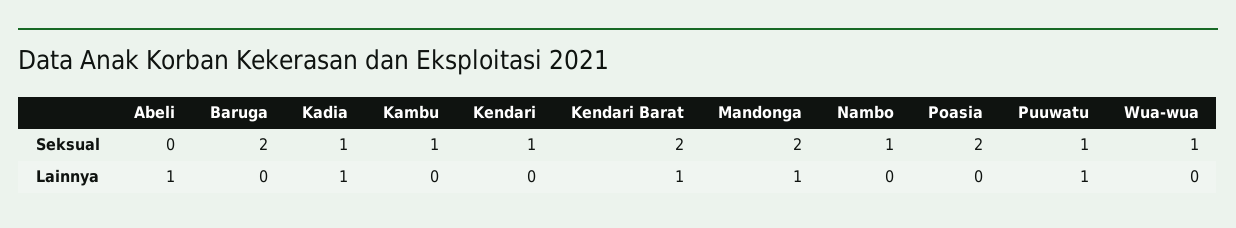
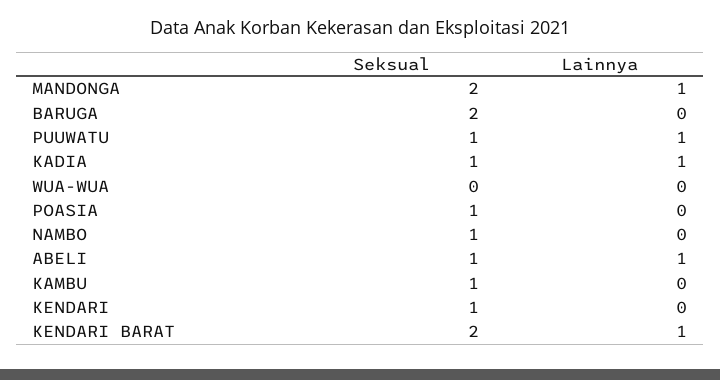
  {
    "Abeli": {
-     "Seksual": 0,
+     "Seksual": 1,
      "Lainnya": 1
    },
    "Baruga": {
      "Seksual": 2,
      "Lainnya": 0
    },
    "Kadia": {
      "Seksual": 1,
      "Lainnya": 1
    },
    "Kambu": {
      "Seksual": 1,
      "Lainnya": 0
    },
    "Kendari": {
      "Seksual": 1,
      "Lainnya": 0
    },
    "Kendari Barat": {
      "Seksual": 2,
      "Lainnya": 1
    },
    "Mandonga": {
      "Seksual": 2,
      "Lainnya": 1
    },
    "Nambo": {
      "Seksual": 1,
      "Lainnya": 0
    },
    "Poasia": {
-     "Seksual": 2,
+     "Seksual": 1,
      "Lainnya": 0
    },
    "Puuwatu": {
      "Seksual": 1,
      "Lainnya": 1
    },
    "Wua-wua": {
-     "Seksual": 1,
+     "Seksual": 0,
      "Lainnya": 0
    }
  }

